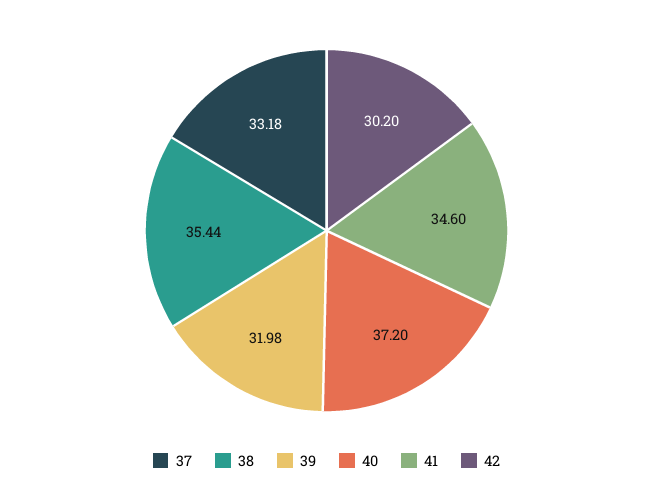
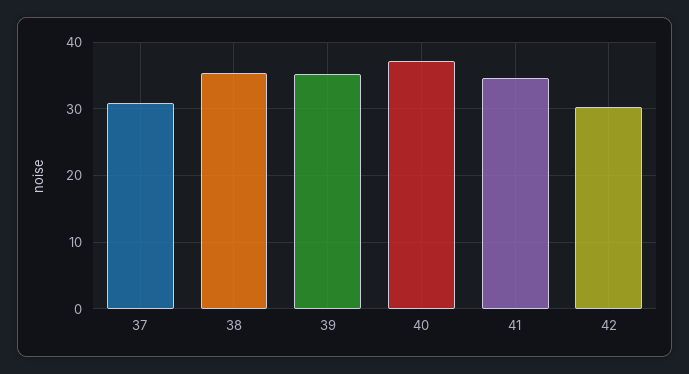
  {
-   "37": 33.18,
+   "37": 31,
    "38": 35.44,
-   "39": 31.98,
+   "39": 35,
    "40": 37.2,
    "41": 34.6,
    "42": 30.2
  }

